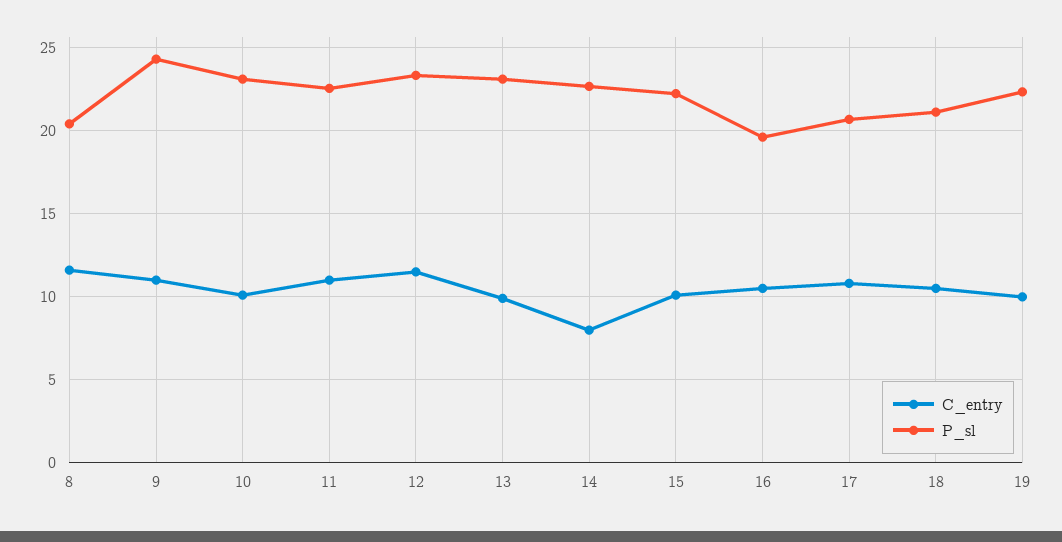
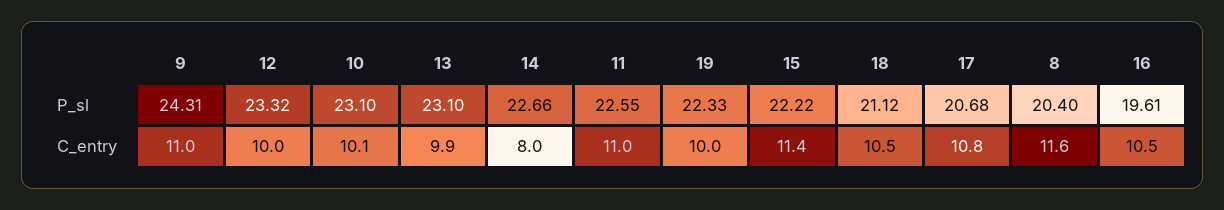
  {
    "C_entry": {
      "8": 11.6,
      "9": 11,
      "10": 10.1,
      "11": 11,
-     "12": 11.5,
+     "12": 10,
      "13": 9.9,
      "14": 8,
-     "15": 10,
+     "15": 11.4,
      "16": 10.5,
      "17": 10.8,
      "18": 10.5,
      "19": 10
    },
    "P_sl": {
      "8": 20.4,
      "9": 24.31,
      "10": 23.1,
      "11": 22.55,
      "12": 23.32,
      "13": 23.1,
      "14": 22.66,
      "15": 22.22,
      "16": 19.61,
      "17": 20.68,
      "18": 21.12,
      "19": 22.33
    }
  }

